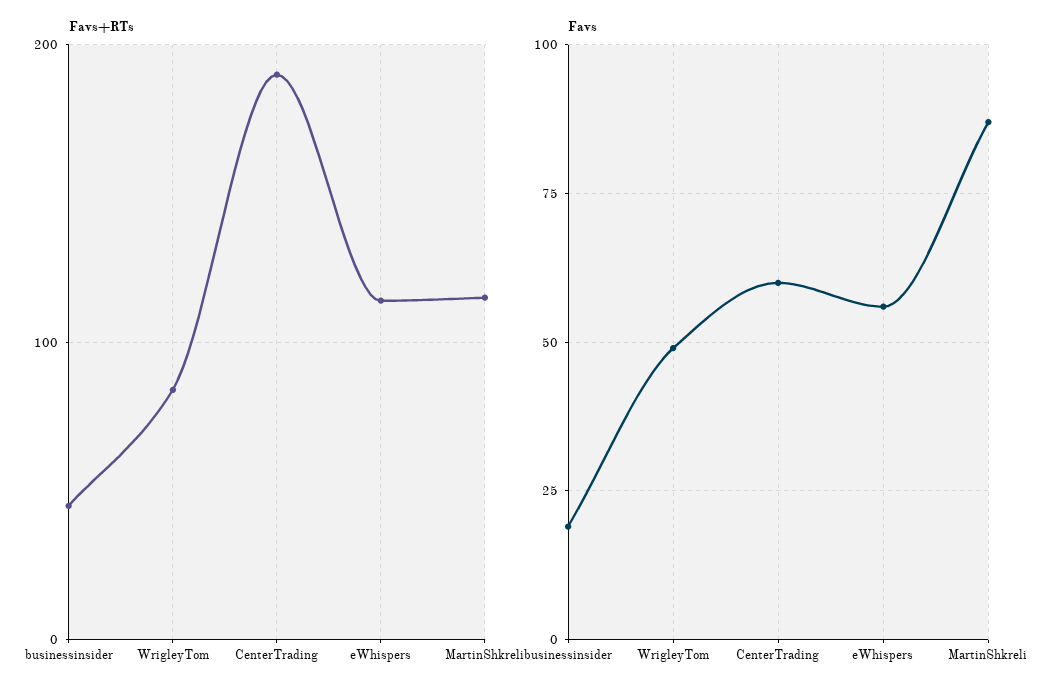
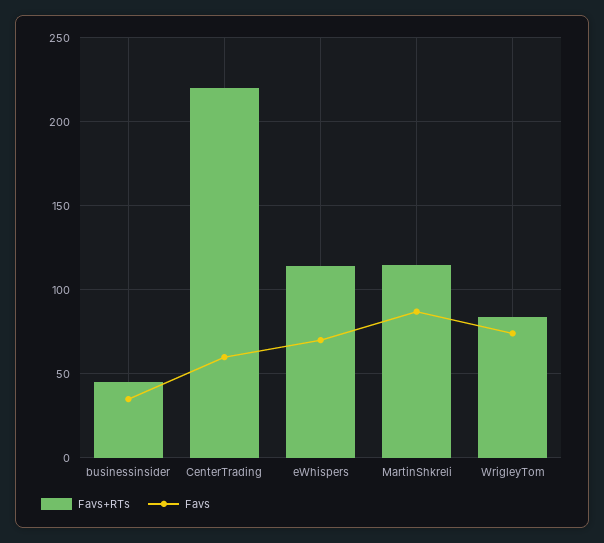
  {
    "Favs+RTs": {
      "businessinsider": 45,
      "WrigleyTom": 85,
-     "CenterTrading": 190,
+     "CenterTrading": 220,
      "eWhispers": 115,
      "MartinShkreli": 115
    },
    "Favs": {
-     "businessinsider": 20,
+     "businessinsider": 35,
-     "WrigleyTom": 50,
+     "WrigleyTom": 75,
      "CenterTrading": 60,
-     "eWhispers": 55,
+     "eWhispers": 70,
      "MartinShkreli": 85
    }
  }

